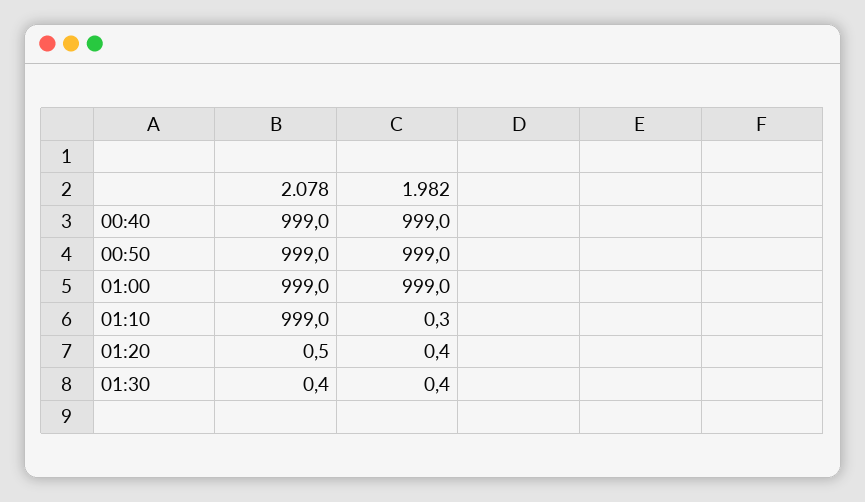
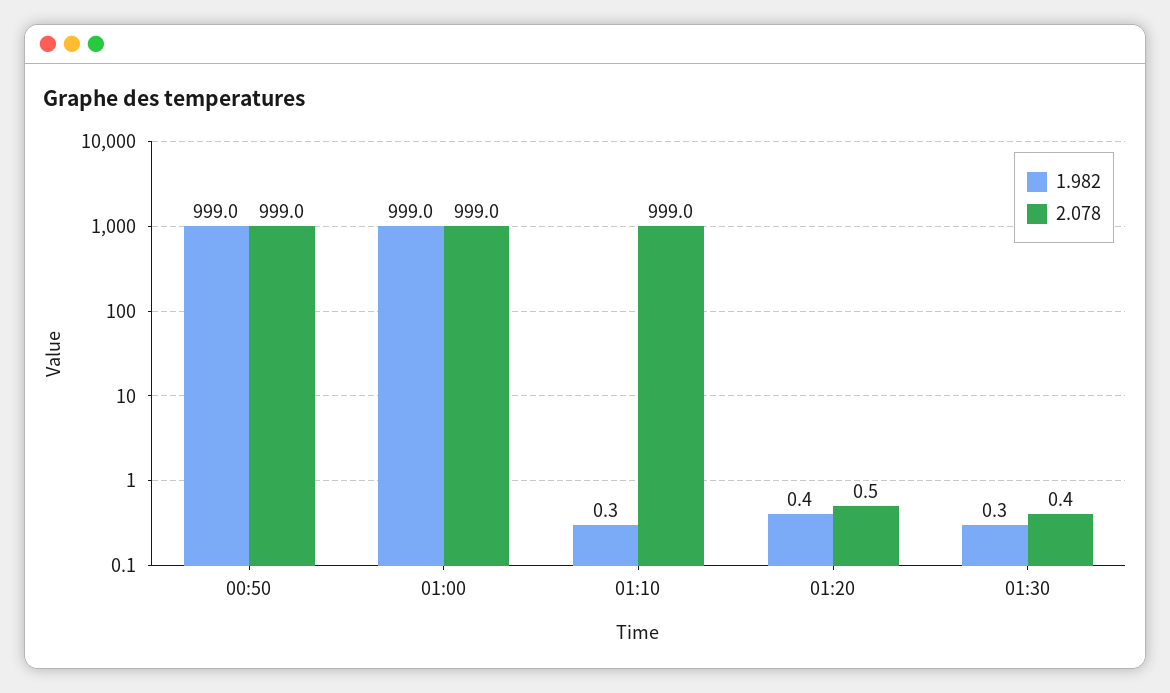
  {
    "2.078": {
-     "00:40": 999,
      "00:50": 999,
      "01:00": 999,
      "01:10": 999,
      "01:20": 0.5,
      "01:30": 0.4
    },
    "1.982": {
-     "00:40": 999,
      "00:50": 999,
      "01:00": 999,
      "01:10": 0.3,
      "01:20": 0.4,
-     "01:30": 0.4
+     "01:30": 0.3
    }
  }

